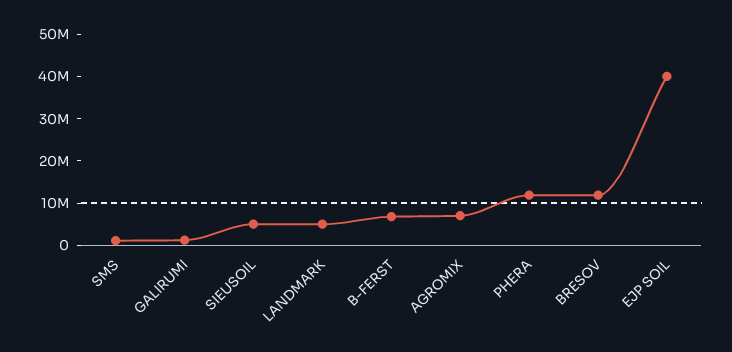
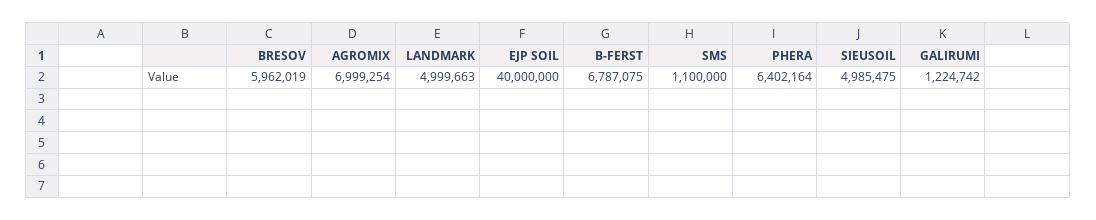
  {
    "SMS": 1100000,
    "GALIRUMI": 1224742,
    "SIEUSOIL": 4985475,
    "LANDMARK": 4999663,
    "B-FERST": 6787075,
    "AGROMIX": 6999254,
-   "PHERA": 12000000,
+   "PHERA": 6402164,
-   "BRESOV": 12000000,
+   "BRESOV": 5962019,
    "EJP SOIL": 40000000
  }

